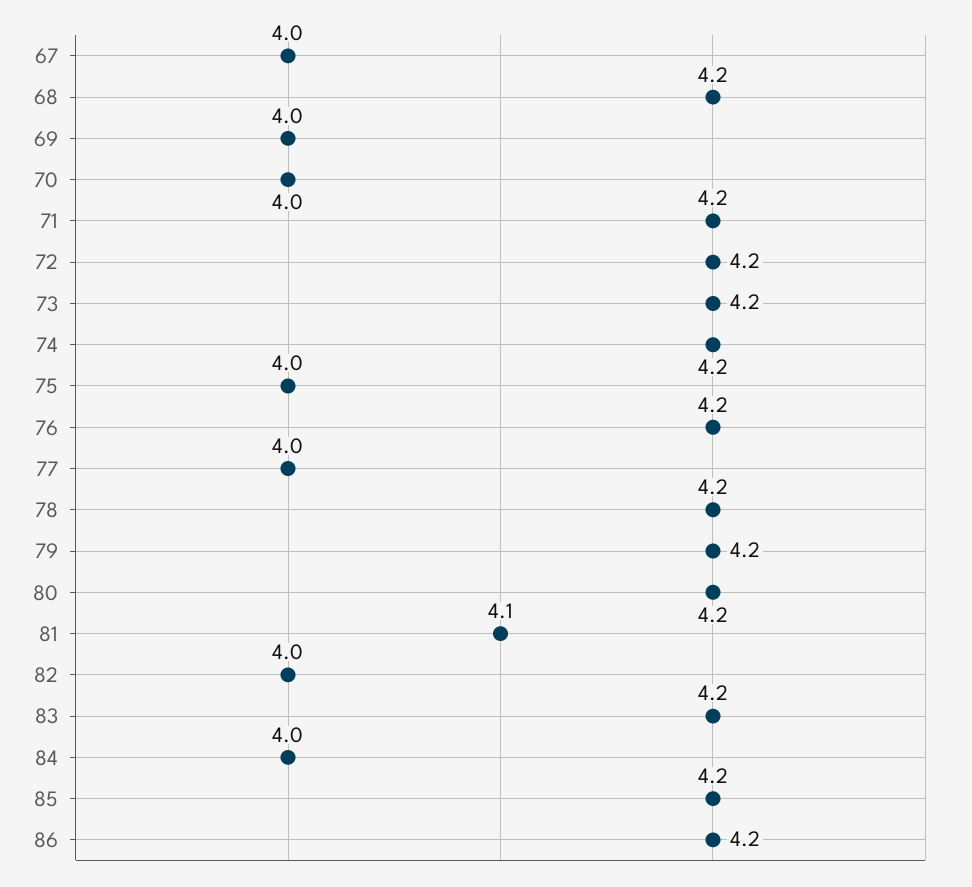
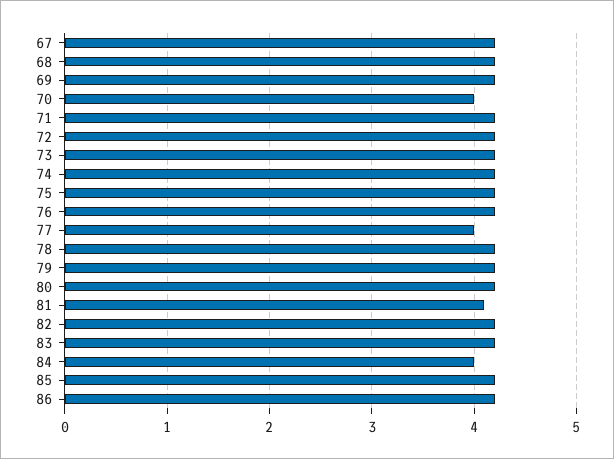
  {
-   "67": 4,
+   "67": 4.2,
    "68": 4.2,
-   "69": 4,
+   "69": 4.2,
    "70": 4,
    "71": 4.2,
    "72": 4.2,
    "73": 4.2,
    "74": 4.2,
-   "75": 4,
+   "75": 4.2,
    "76": 4.2,
    "77": 4,
    "78": 4.2,
    "79": 4.2,
    "80": 4.2,
    "81": 4.1,
-   "82": 4,
+   "82": 4.2,
    "83": 4.2,
    "84": 4,
    "85": 4.2,
    "86": 4.2
  }

